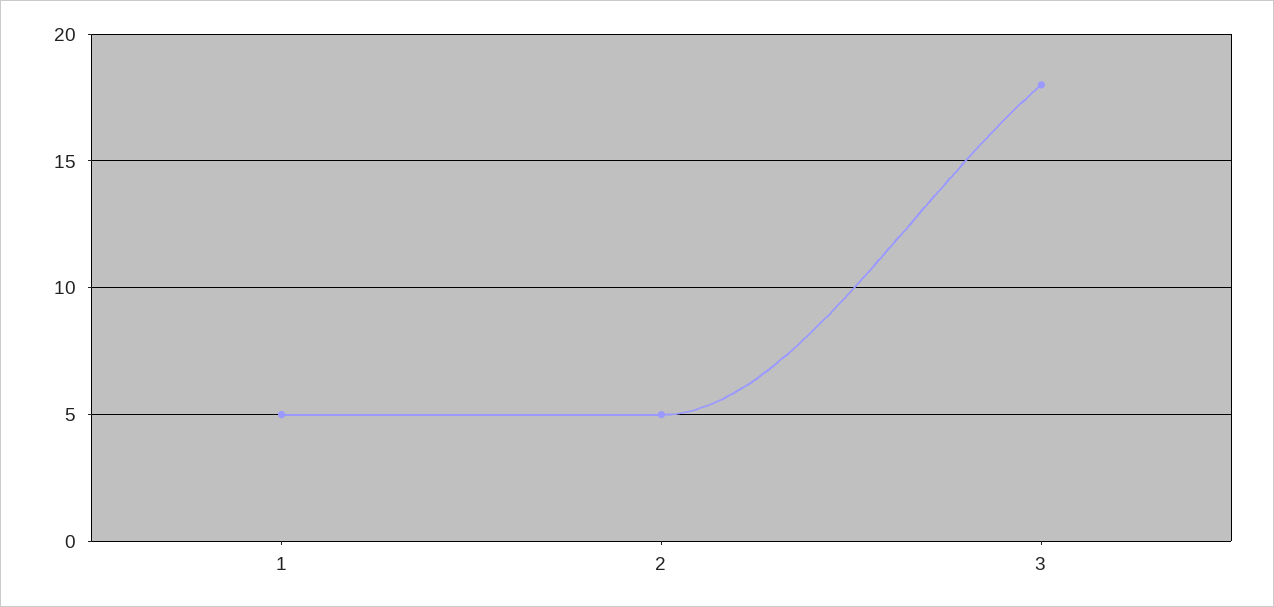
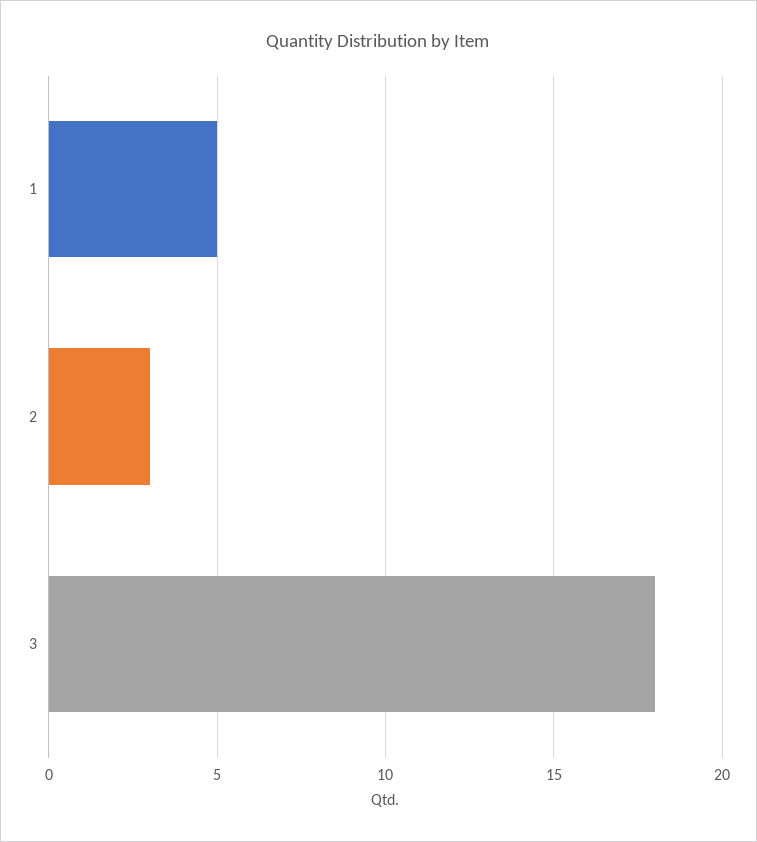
  {
    "1": 5,
-   "2": 5,
+   "2": 3,
    "3": 18
  }

